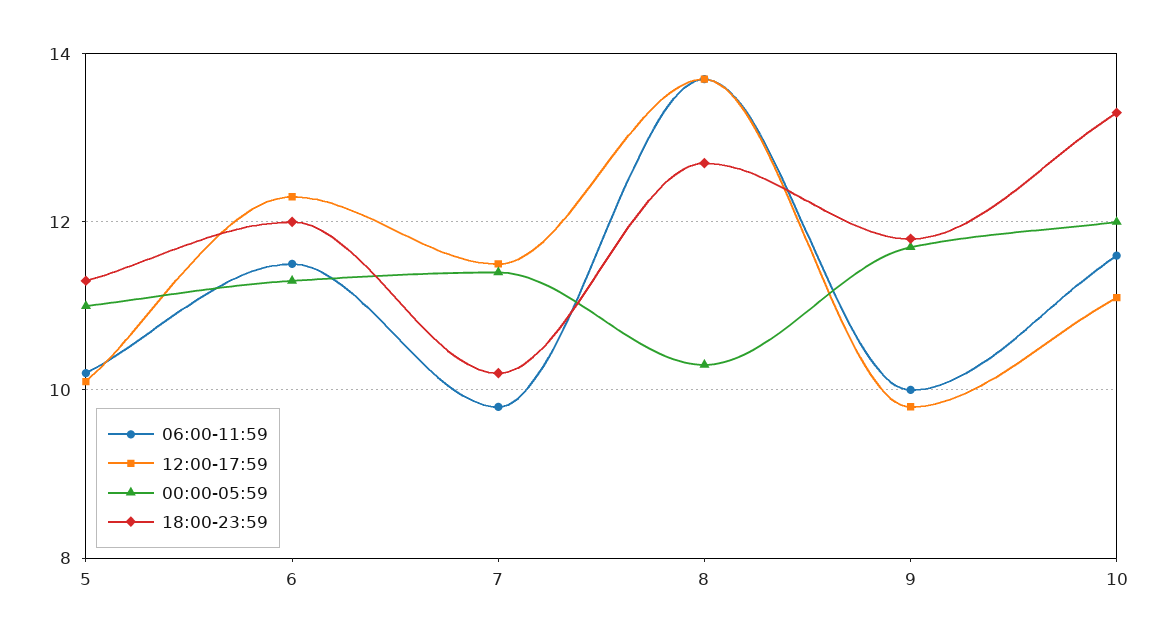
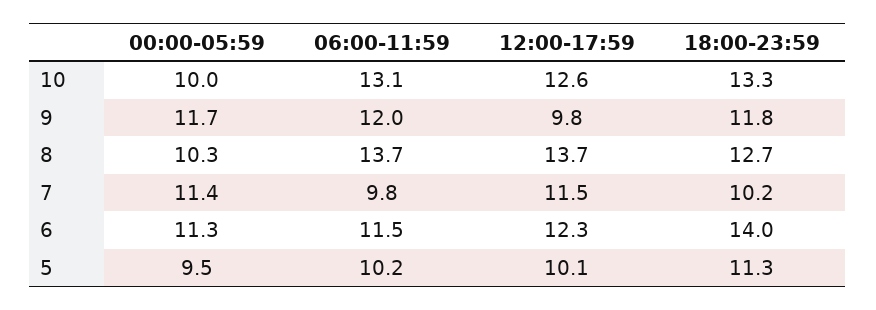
  {
    "06:00-11:59": {
      "5": 10.2,
      "6": 11.5,
      "7": 9.8,
      "8": 13.7,
-     "9": 10,
+     "9": 12,
-     "10": 11.5
+     "10": 13.1
    },
    "12:00-17:59": {
      "5": 10.1,
      "6": 12.3,
      "7": 11.5,
      "8": 13.7,
      "9": 9.8,
-     "10": 11
+     "10": 12.6
    },
    "00:00-05:59": {
-     "5": 11,
+     "5": 9.5,
      "6": 11.3,
      "7": 11.4,
      "8": 10.3,
      "9": 11.7,
-     "10": 12
+     "10": 10
    },
    "18:00-23:59": {
      "5": 11.3,
-     "6": 12,
+     "6": 14,
      "7": 10.2,
      "8": 12.7,
      "9": 11.8,
      "10": 13.3
    }
  }

